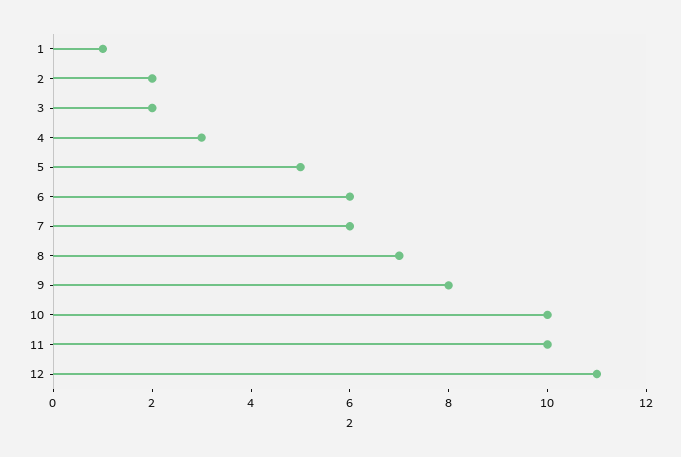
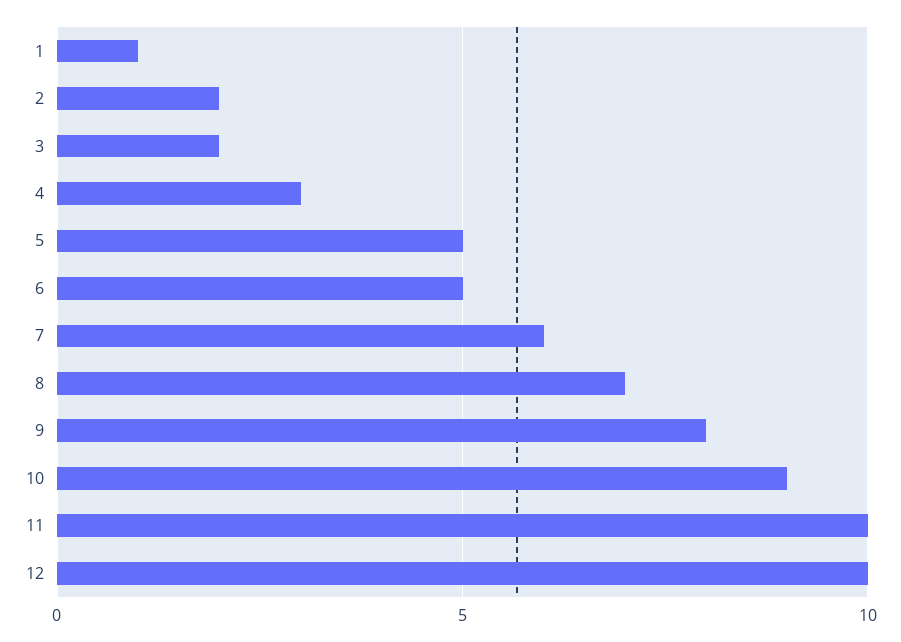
  {
    "1": 1,
    "2": 2,
    "3": 2,
    "4": 3,
    "5": 5,
-   "6": 6,
+   "6": 5,
    "7": 6,
    "8": 7,
    "9": 8,
-   "10": 10,
+   "10": 9,
    "11": 10,
-   "12": 11
+   "12": 10
  }

